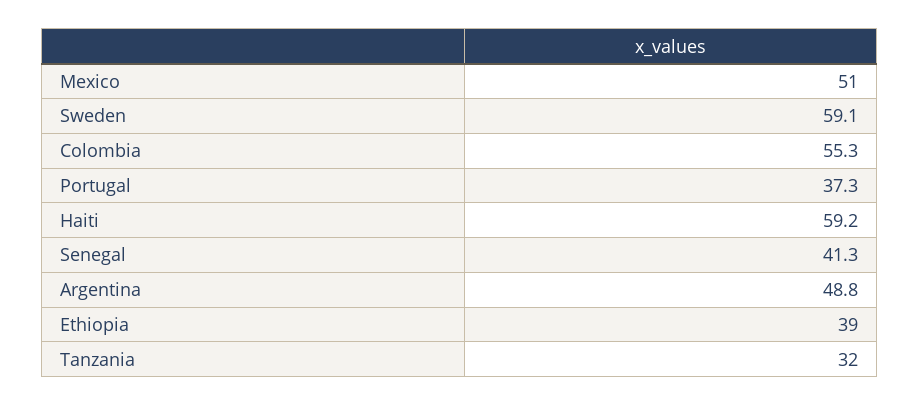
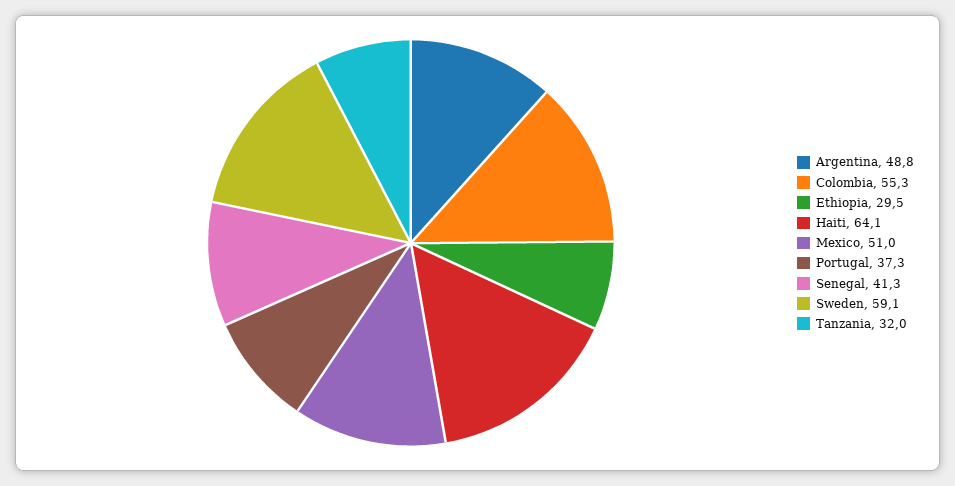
  {
    "Mexico": 51,
    "Sweden": 59.1,
    "Colombia": 55.3,
    "Portugal": 37.3,
-   "Haiti": 59.2,
+   "Haiti": 64.1,
    "Senegal": 41.3,
    "Argentina": 48.8,
-   "Ethiopia": 39,
+   "Ethiopia": 29.5,
    "Tanzania": 32
  }

